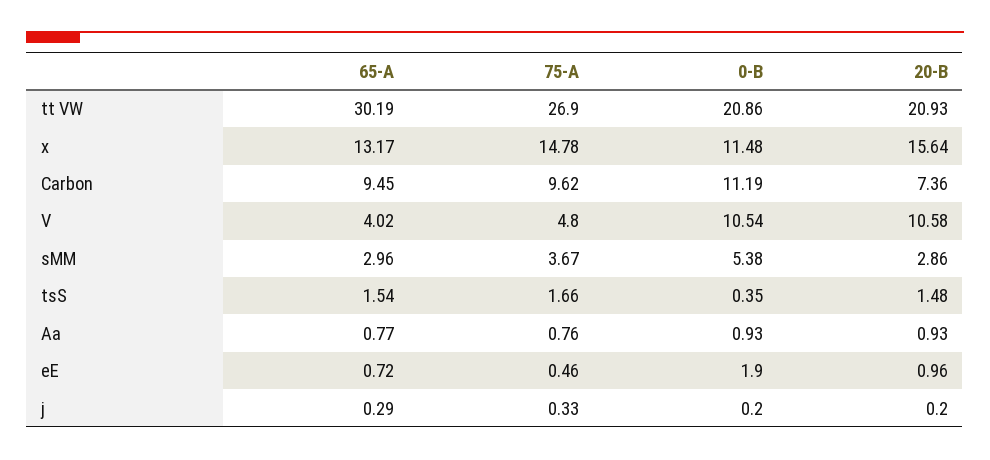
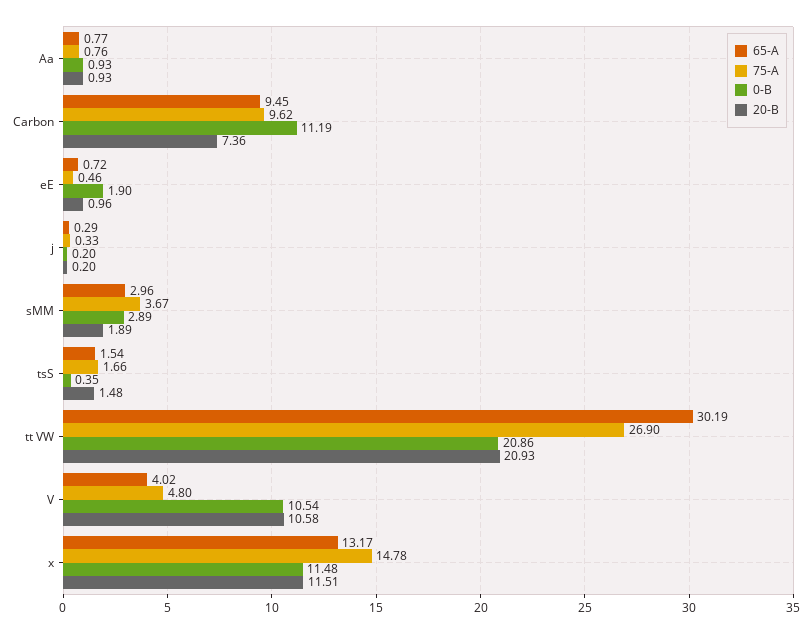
  {
    "65-A": {
      "tt VW": 30.19,
      "x": 13.17,
      "Carbon": 9.45,
      "V": 4.02,
      "sMM": 2.96,
      "tsS": 1.54,
      "Aa": 0.77,
      "eE": 0.72,
      "j": 0.29
    },
    "75-A": {
      "tt VW": 26.9,
      "x": 14.78,
      "Carbon": 9.62,
      "V": 4.8,
      "sMM": 3.67,
      "tsS": 1.66,
      "Aa": 0.76,
      "eE": 0.46,
      "j": 0.33
    },
    "0-B": {
      "tt VW": 20.86,
      "x": 11.48,
      "Carbon": 11.19,
      "V": 10.54,
-     "sMM": 5.38,
+     "sMM": 2.89,
      "tsS": 0.35,
      "Aa": 0.93,
      "eE": 1.9,
      "j": 0.2
    },
    "20-B": {
      "tt VW": 20.93,
-     "x": 15.64,
+     "x": 11.51,
      "Carbon": 7.36,
      "V": 10.58,
-     "sMM": 2.86,
+     "sMM": 1.89,
      "tsS": 1.48,
      "Aa": 0.93,
      "eE": 0.96,
      "j": 0.2
    }
  }

